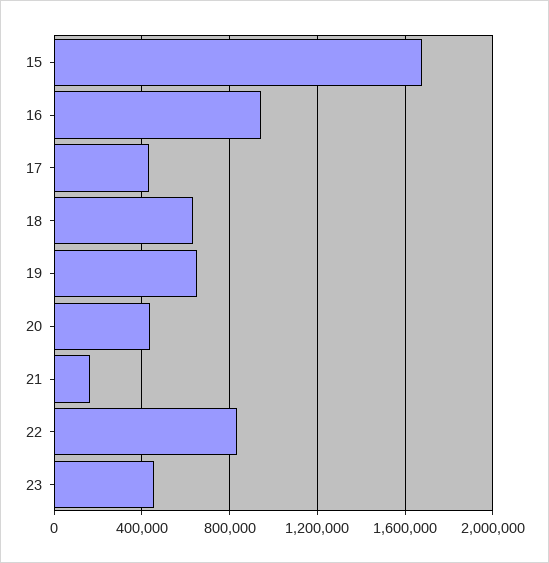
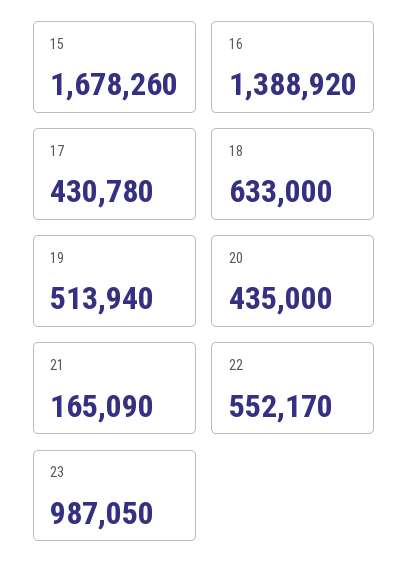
  {
    "15": 1678260,
-   "16": 950000,
+   "16": 1388920,
    "17": 430780,
    "18": 633000,
-   "19": 650000,
+   "19": 513940,
    "20": 435000,
    "21": 165090,
-   "22": 850000,
+   "22": 552170,
-   "23": 450000
+   "23": 987050
  }

